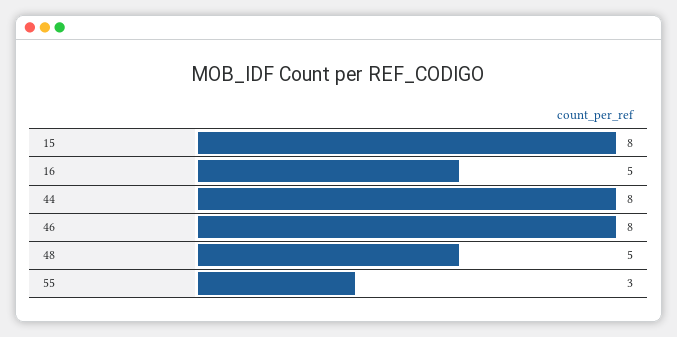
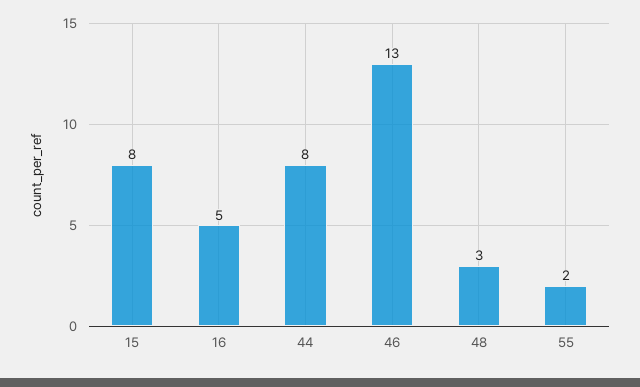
  {
    "15": 8,
    "16": 5,
    "44": 8,
-   "46": 8,
+   "46": 13,
-   "48": 5,
+   "48": 3,
-   "55": 3
+   "55": 2
  }

